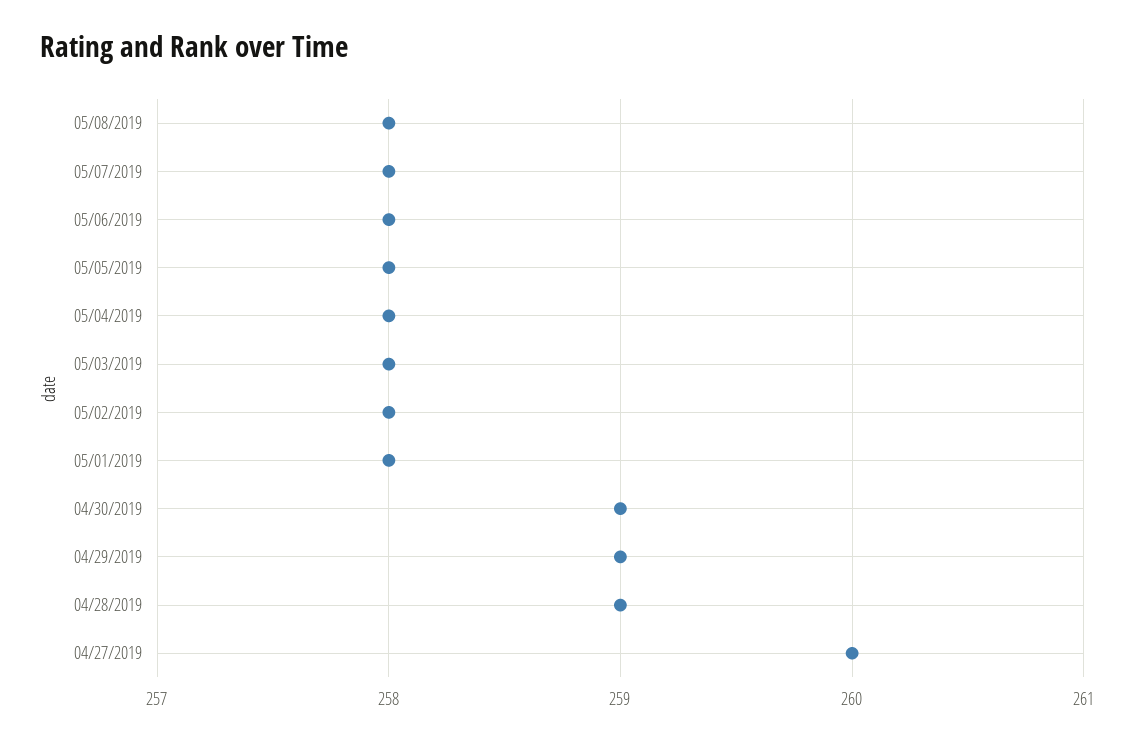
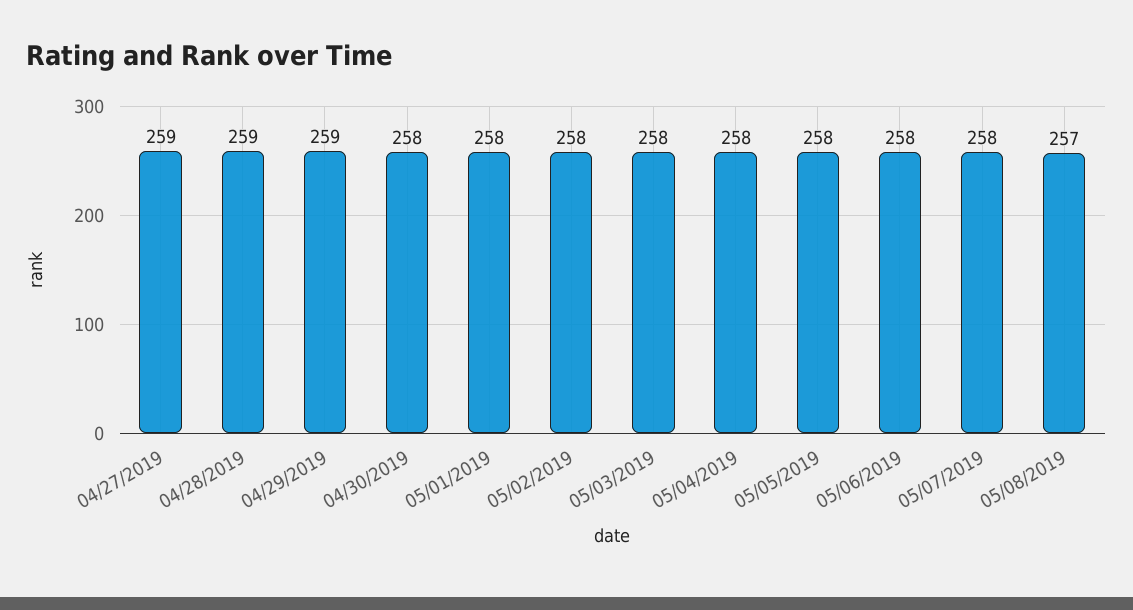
  {
-   "05/08/2019": 258,
+   "05/08/2019": 257,
    "05/07/2019": 258,
    "05/06/2019": 258,
    "05/05/2019": 258,
    "05/04/2019": 258,
    "05/03/2019": 258,
    "05/02/2019": 258,
    "05/01/2019": 258,
-   "04/30/2019": 259,
+   "04/30/2019": 258,
    "04/29/2019": 259,
    "04/28/2019": 259,
-   "04/27/2019": 260
+   "04/27/2019": 259
  }

